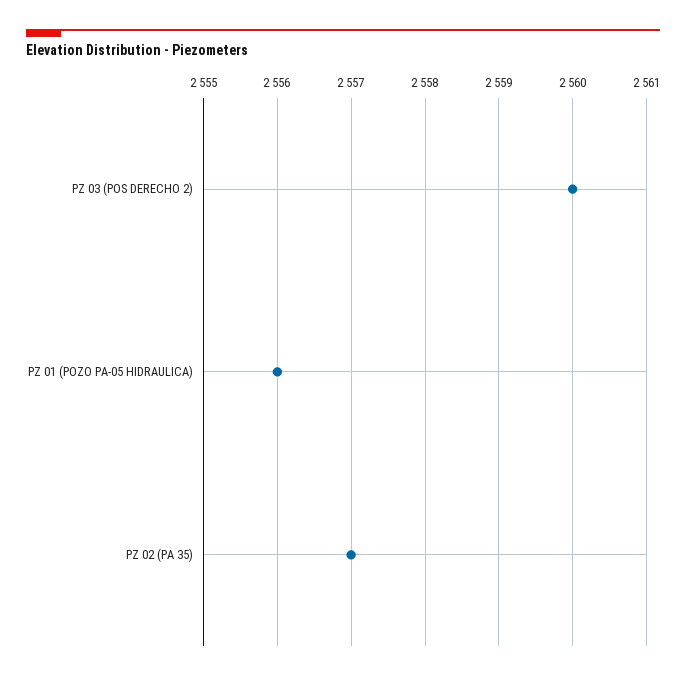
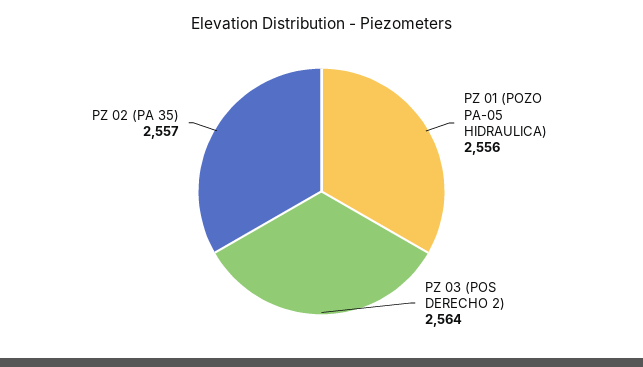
  {
-   "PZ 03 (POS DERECHO 2)": 2560,
+   "PZ 03 (POS DERECHO 2)": 2564,
    "PZ 01 (POZO PA-05 HIDRAULICA)": 2556,
    "PZ 02 (PA 35)": 2557
  }

